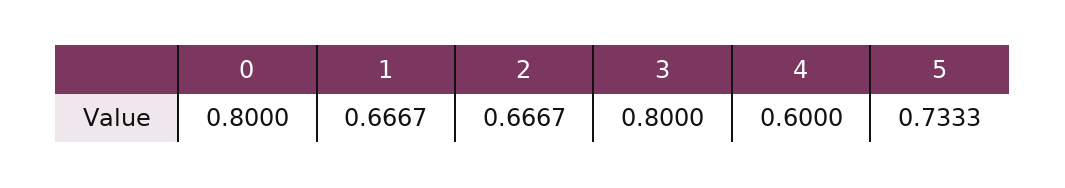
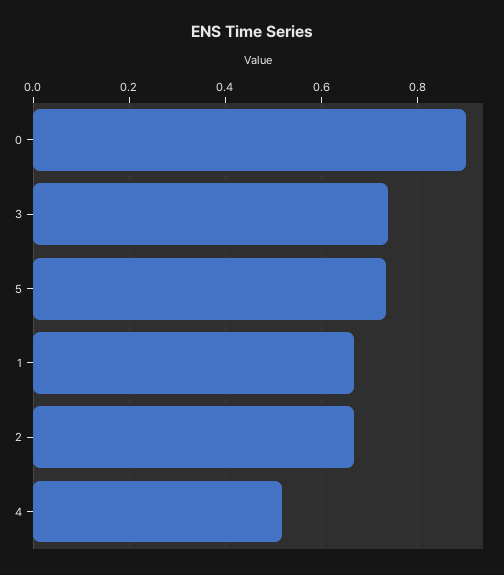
  {
-   "0": 0.8,
+   "0": 0.9,
    "1": 0.6667,
    "2": 0.6667,
-   "3": 0.8,
+   "3": 0.74,
-   "4": 0.6,
+   "4": 0.52,
    "5": 0.7333
  }

